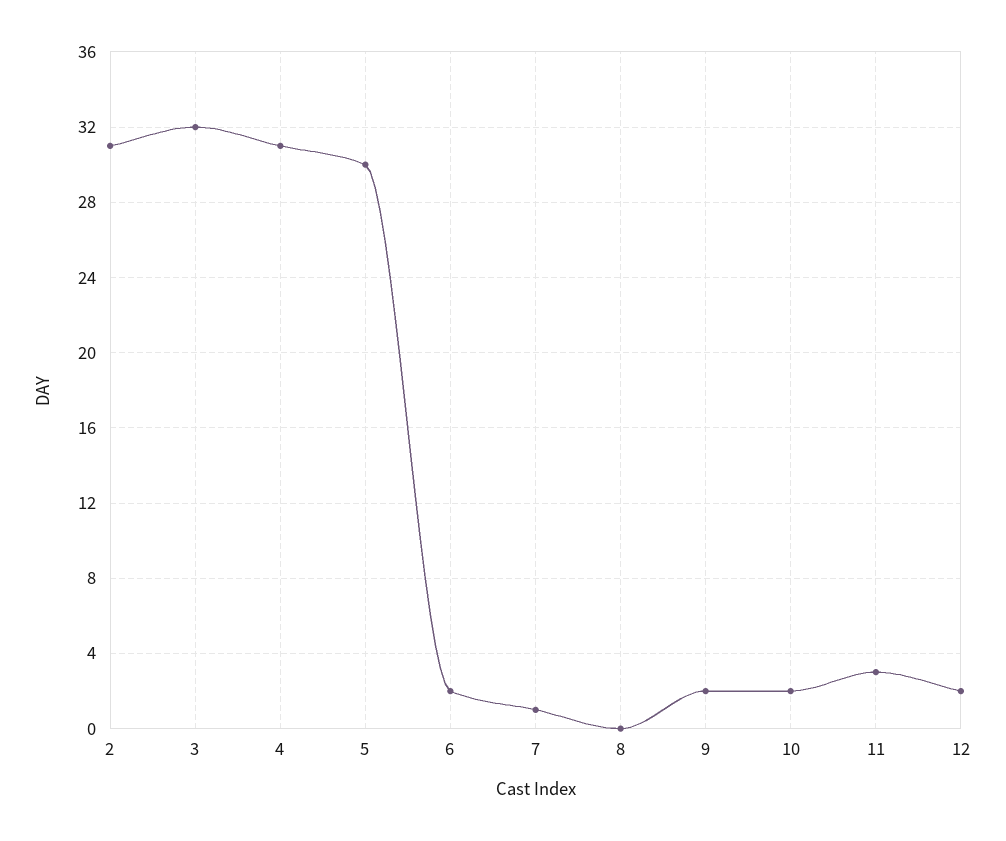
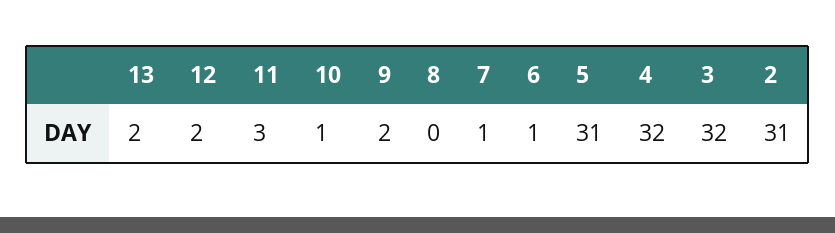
  {
    "2": 31,
    "3": 32,
-   "4": 31,
+   "4": 32,
-   "5": 30,
+   "5": 31,
-   "6": 2,
+   "6": 1,
    "7": 1,
    "8": 0,
    "9": 2,
-   "10": 2,
+   "10": 1,
    "11": 3,
-   "12": 2
+   "12": 2,
+   "13": 2
  }

